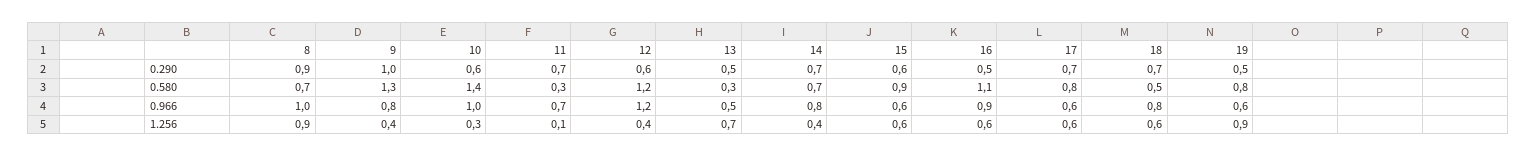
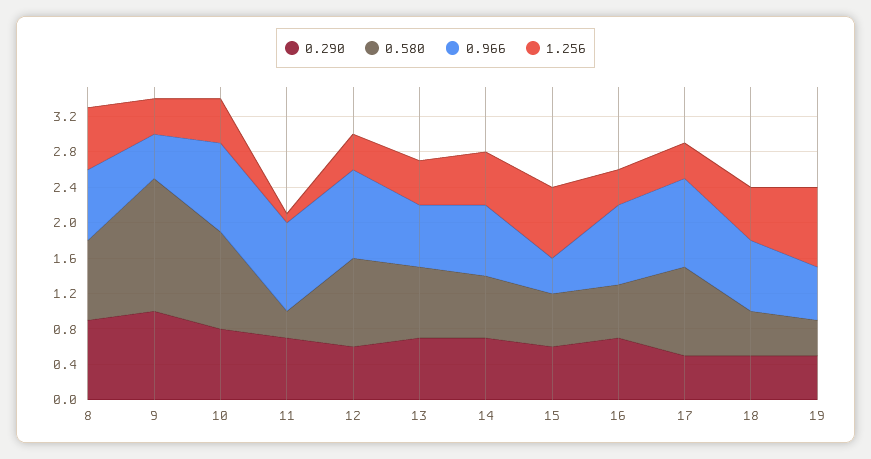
  {
    "0.290": {
      "8": 0.9,
      "9": 1,
-     "10": 0.6,
+     "10": 0.8,
      "11": 0.7,
      "12": 0.6,
-     "13": 0.5,
+     "13": 0.7,
      "14": 0.7,
      "15": 0.6,
-     "16": 0.5,
+     "16": 0.7,
-     "17": 0.7,
+     "17": 0.5,
-     "18": 0.7,
+     "18": 0.5,
      "19": 0.5
    },
    "0.580": {
-     "8": 0.7,
+     "8": 0.9,
-     "9": 1.3,
+     "9": 1.5,
-     "10": 1.4,
+     "10": 1.1,
      "11": 0.3,
-     "12": 1.2,
+     "12": 1,
-     "13": 0.3,
+     "13": 0.8,
      "14": 0.7,
-     "15": 0.9,
+     "15": 0.6,
-     "16": 1.1,
+     "16": 0.6,
-     "17": 0.8,
+     "17": 1,
      "18": 0.5,
-     "19": 0.8
+     "19": 0.4
    },
    "0.966": {
-     "8": 1,
+     "8": 0.8,
-     "9": 0.8,
+     "9": 0.5,
      "10": 1,
-     "11": 0.7,
+     "11": 1,
-     "12": 1.2,
+     "12": 1,
-     "13": 0.5,
+     "13": 0.7,
      "14": 0.8,
-     "15": 0.6,
+     "15": 0.4,
      "16": 0.9,
-     "17": 0.6,
+     "17": 1,
      "18": 0.8,
      "19": 0.6
    },
    "1.256": {
-     "8": 0.9,
+     "8": 0.7,
      "9": 0.4,
-     "10": 0.3,
+     "10": 0.5,
      "11": 0.1,
      "12": 0.4,
-     "13": 0.7,
+     "13": 0.5,
-     "14": 0.4,
+     "14": 0.6,
-     "15": 0.6,
+     "15": 0.8,
-     "16": 0.6,
+     "16": 0.4,
-     "17": 0.6,
+     "17": 0.4,
      "18": 0.6,
      "19": 0.9
    }
  }

